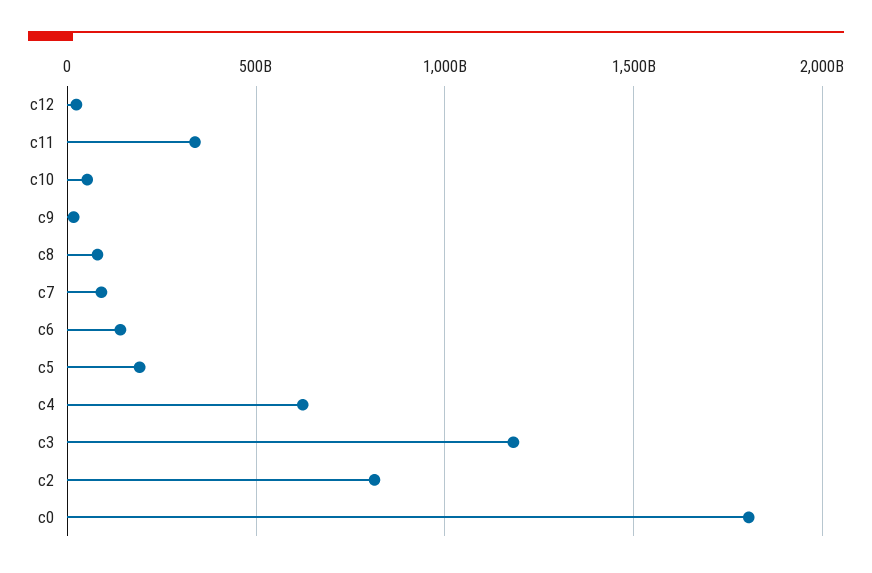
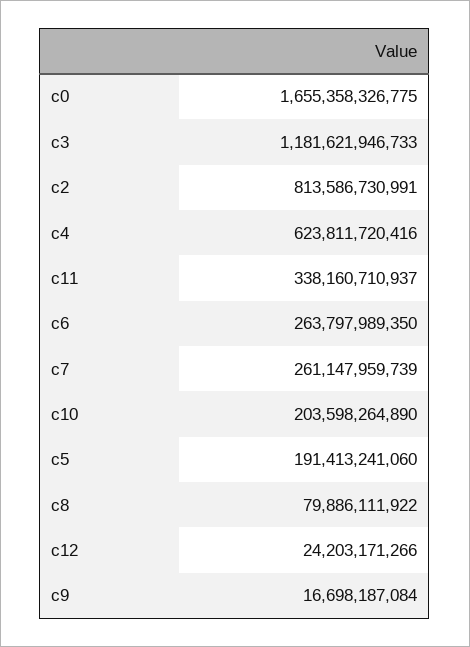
  {
    "c12": 24203171266,
    "c11": 338160710937,
-   "c10": 50000000000,
+   "c10": 203598264890,
    "c9": 16698187084,
    "c8": 79886111922,
-   "c7": 100000000000,
+   "c7": 261147959739,
-   "c6": 150000000000,
+   "c6": 263797989350,
    "c5": 191413241060,
    "c4": 623811720416,
    "c3": 1181621946733,
    "c2": 813586730991,
-   "c0": 1800000000000
+   "c0": 1655358326775
  }

